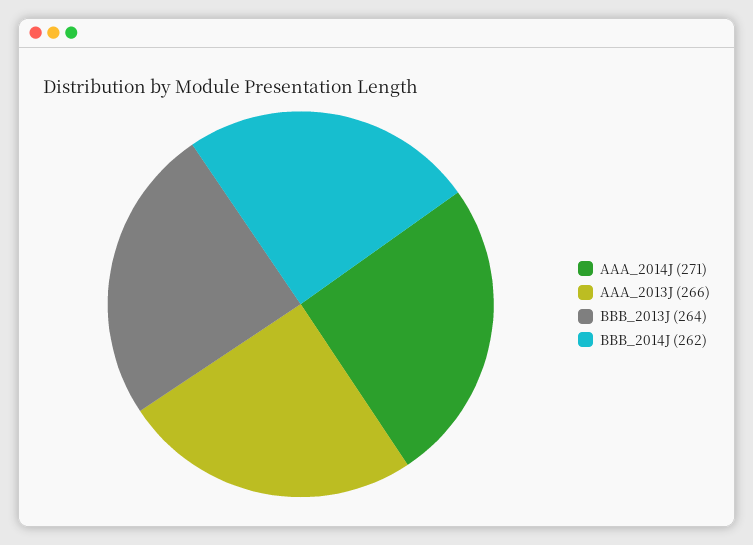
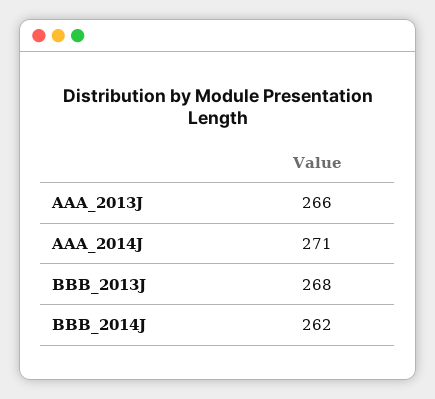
  {
    "AAA_2014J": 271,
    "AAA_2013J": 266,
-   "BBB_2013J": 264,
+   "BBB_2013J": 268,
    "BBB_2014J": 262
  }

